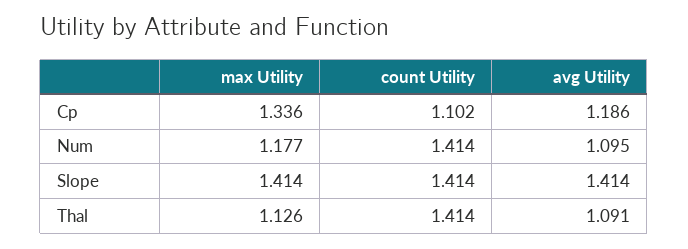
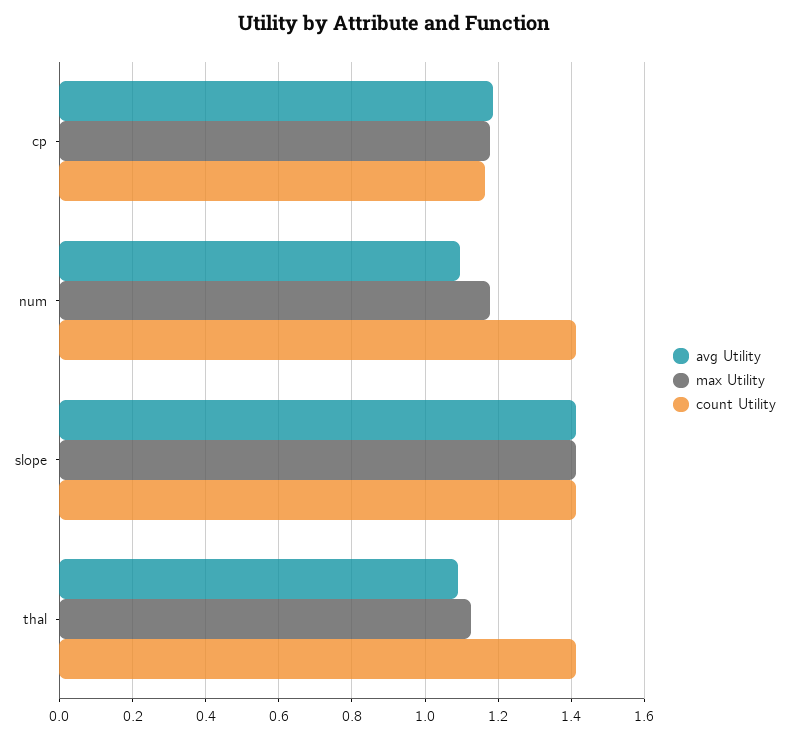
  {
    "max Utility": {
-     "Cp": 1.336,
+     "Cp": 1.18,
      "Num": 1.177,
      "Slope": 1.414,
      "Thal": 1.126
    },
    "count Utility": {
-     "Cp": 1.102,
+     "Cp": 1.16,
      "Num": 1.414,
      "Slope": 1.414,
      "Thal": 1.414
    },
    "avg Utility": {
      "Cp": 1.186,
      "Num": 1.095,
      "Slope": 1.414,
      "Thal": 1.091
    }
  }

